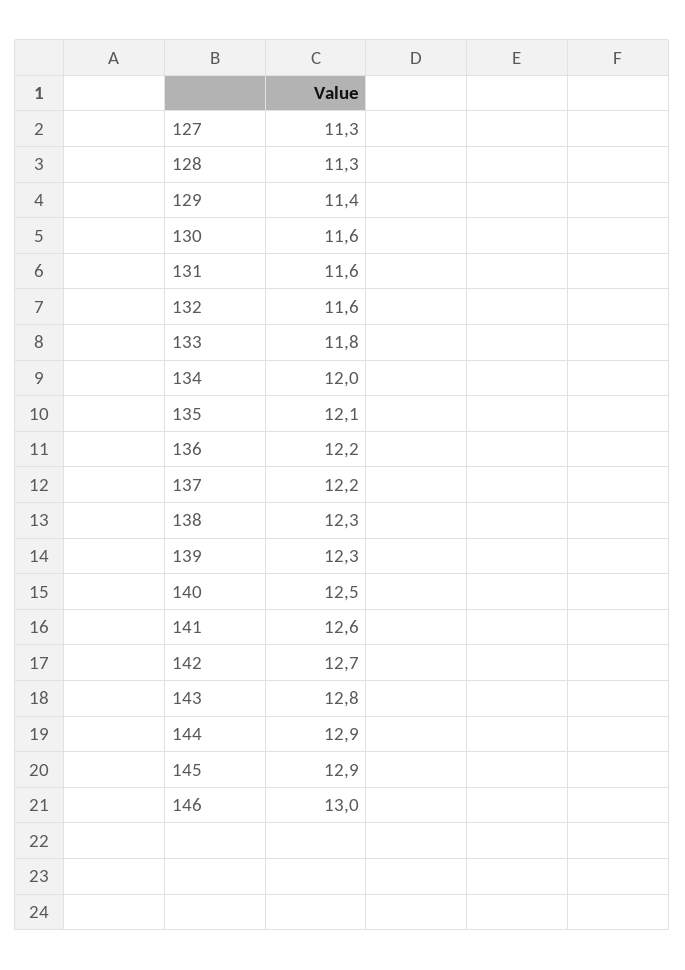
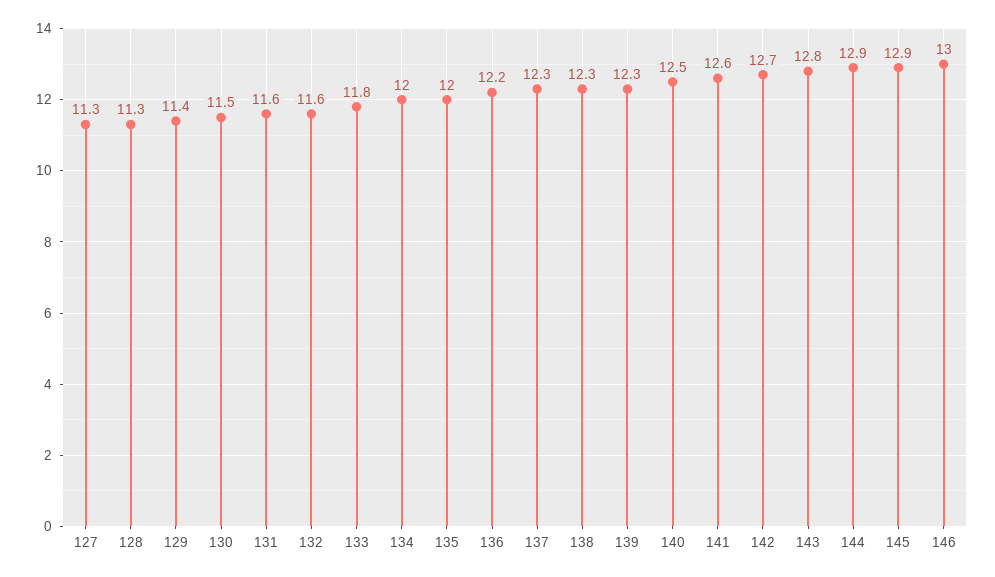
  {
    "127": 11.3,
    "128": 11.3,
    "129": 11.4,
-   "130": 11.6,
+   "130": 11.5,
    "131": 11.6,
    "132": 11.6,
    "133": 11.8,
    "134": 12,
-   "135": 12.1,
+   "135": 12,
    "136": 12.2,
-   "137": 12.2,
+   "137": 12.3,
    "138": 12.3,
    "139": 12.3,
    "140": 12.5,
    "141": 12.6,
    "142": 12.7,
    "143": 12.8,
    "144": 12.9,
    "145": 12.9,
    "146": 13
  }

